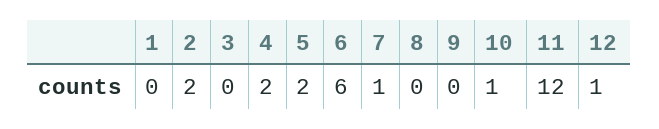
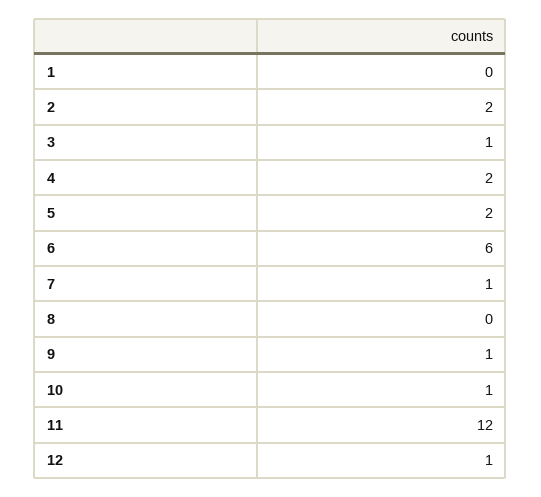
  {
    "1": 0,
    "2": 2,
-   "3": 0,
+   "3": 1,
    "4": 2,
    "5": 2,
    "6": 6,
    "7": 1,
    "8": 0,
-   "9": 0,
+   "9": 1,
    "10": 1,
    "11": 12,
    "12": 1
  }

